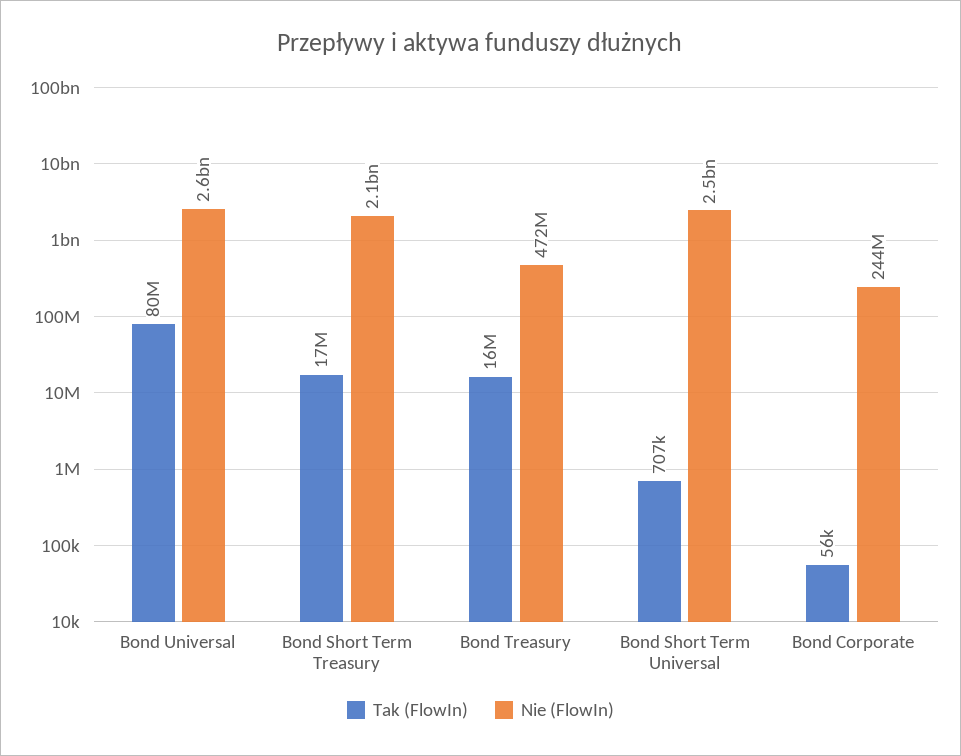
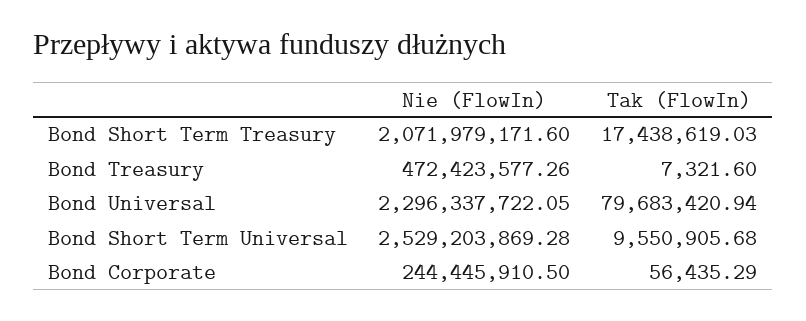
  {
    "Tak (FlowIn)": {
      "Bond Universal": 79683420.94,
      "Bond Short Term Treasury": 17438619.03,
-     "Bond Treasury": 16000000,
+     "Bond Treasury": 7321.6,
-     "Bond Short Term Universal": 707000,
+     "Bond Short Term Universal": 9550905.68,
      "Bond Corporate": 56435.29
    },
    "Nie (FlowIn)": {
-     "Bond Universal": 2600000000,
+     "Bond Universal": 2296337722.05,
      "Bond Short Term Treasury": 2071979171.6,
      "Bond Treasury": 472423577.26,
      "Bond Short Term Universal": 2529203869.28,
      "Bond Corporate": 244445910.5
    }
  }

